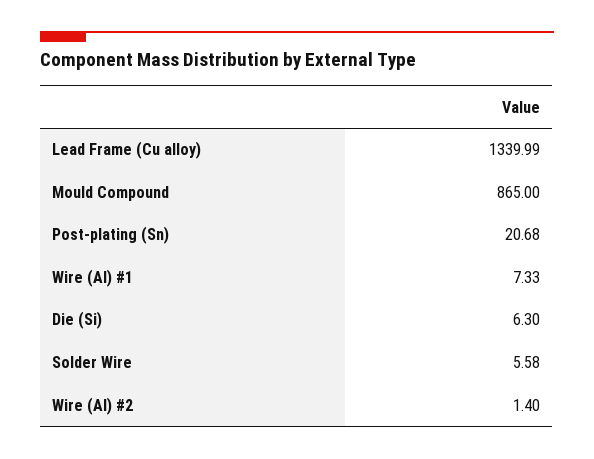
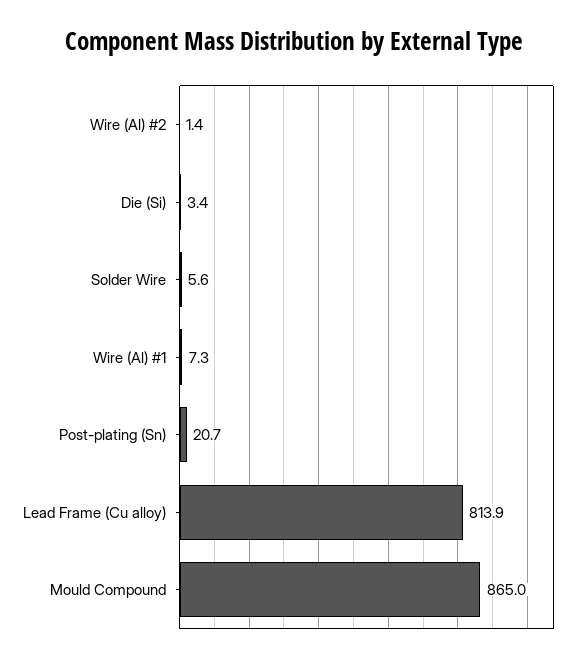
  {
-   "Lead Frame (Cu alloy)": 1339.99,
+   "Lead Frame (Cu alloy)": 813.9,
    "Mould Compound": 865,
    "Post-plating (Sn)": 20.68,
    "Wire (Al) #1": 7.33,
-   "Die (Si)": 6.3,
+   "Die (Si)": 3.4,
    "Solder Wire": 5.58,
    "Wire (Al) #2": 1.4
  }

